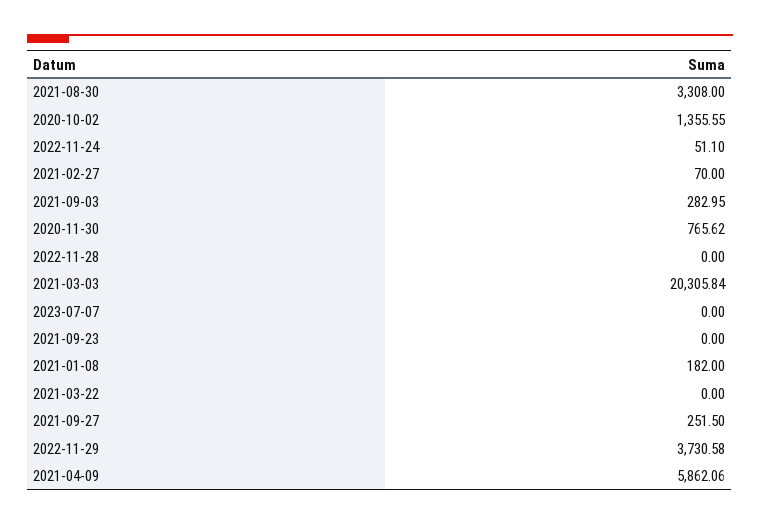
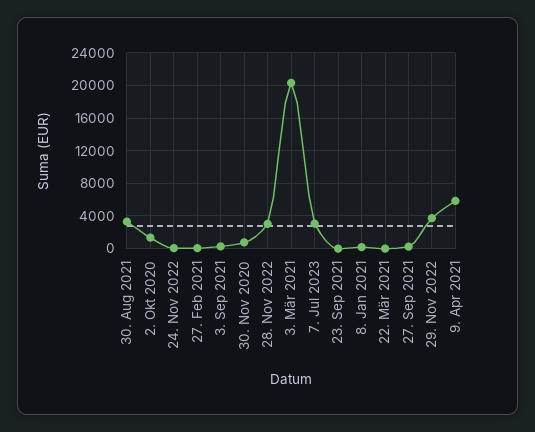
  {
    "2021-08-30": 3308,
    "2020-10-02": 1355.55,
    "2022-11-24": 51.1,
    "2021-02-27": 70,
    "2021-09-03": 282.95,
    "2020-11-30": 765.62,
-   "2022-11-28": 0,
+   "2022-11-28": 3000,
    "2021-03-03": 20305.84,
-   "2023-07-07": 0,
+   "2023-07-07": 3000,
    "2021-09-23": 0,
    "2021-01-08": 182,
    "2021-03-22": 0,
    "2021-09-27": 251.5,
    "2022-11-29": 3730.58,
    "2021-04-09": 5862.06
  }

